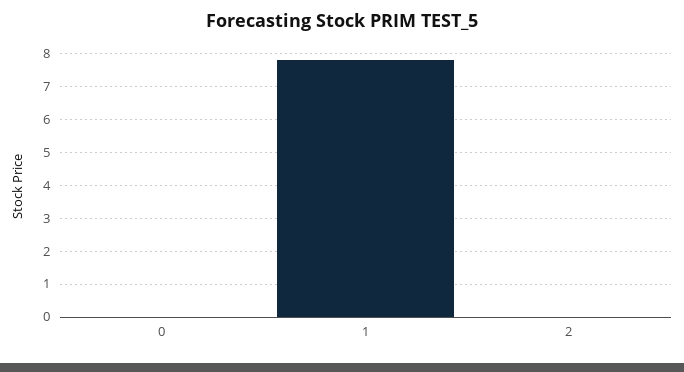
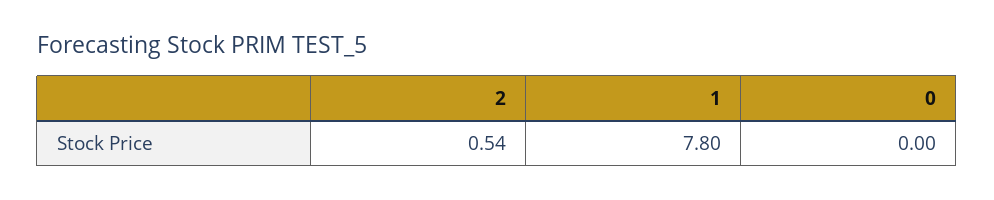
  {
    "0": 0,
    "1": 7.8,
-   "2": 0
+   "2": 0.54
  }

